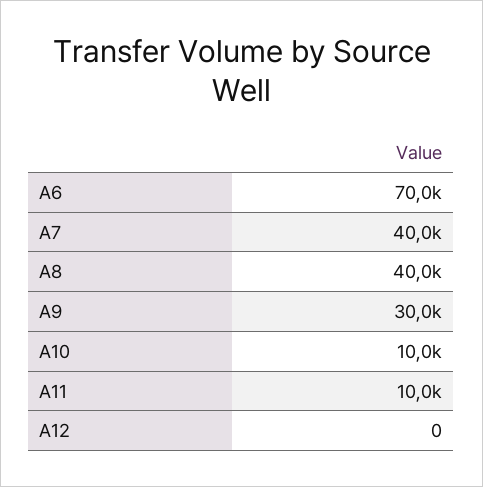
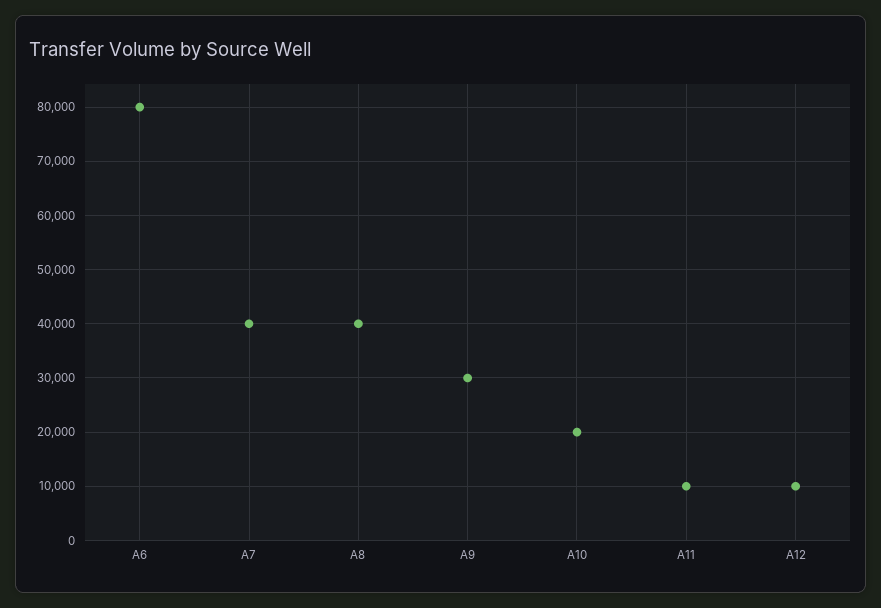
  {
-   "A6": 70000,
+   "A6": 80000,
    "A7": 40000,
    "A8": 40000,
    "A9": 30000,
-   "A10": 10000,
+   "A10": 20000,
    "A11": 10000,
-   "A12": 0
+   "A12": 10000
  }

